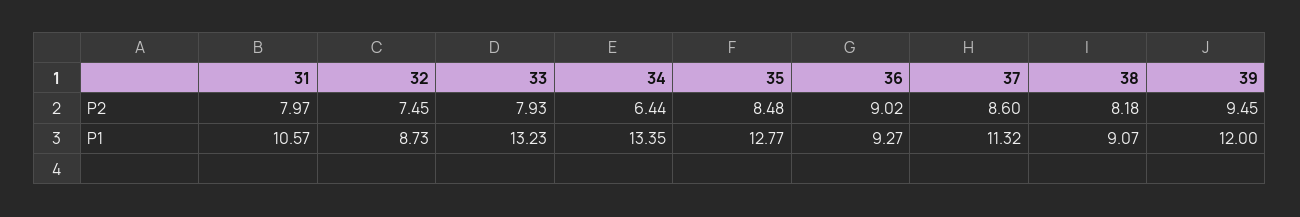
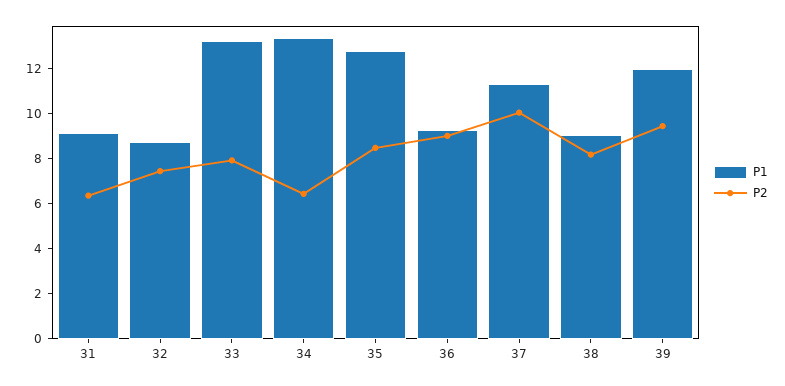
  {
    "P2": {
-     "31": 7.97,
+     "31": 6.5,
      "32": 7.45,
      "33": 7.93,
      "34": 6.44,
      "35": 8.48,
      "36": 9.02,
-     "37": 8.6,
+     "37": 10,
      "38": 8.18,
      "39": 9.45
    },
    "P1": {
-     "31": 10.57,
+     "31": 9,
      "32": 8.73,
      "33": 13.23,
      "34": 13.35,
      "35": 12.77,
      "36": 9.27,
      "37": 11.32,
      "38": 9.07,
      "39": 12
    }
  }

